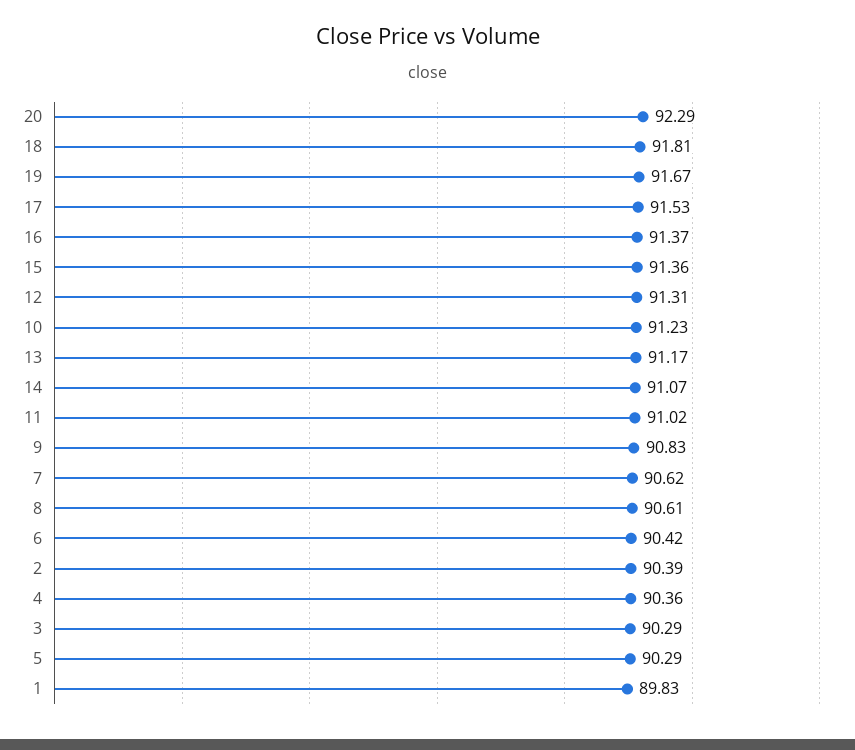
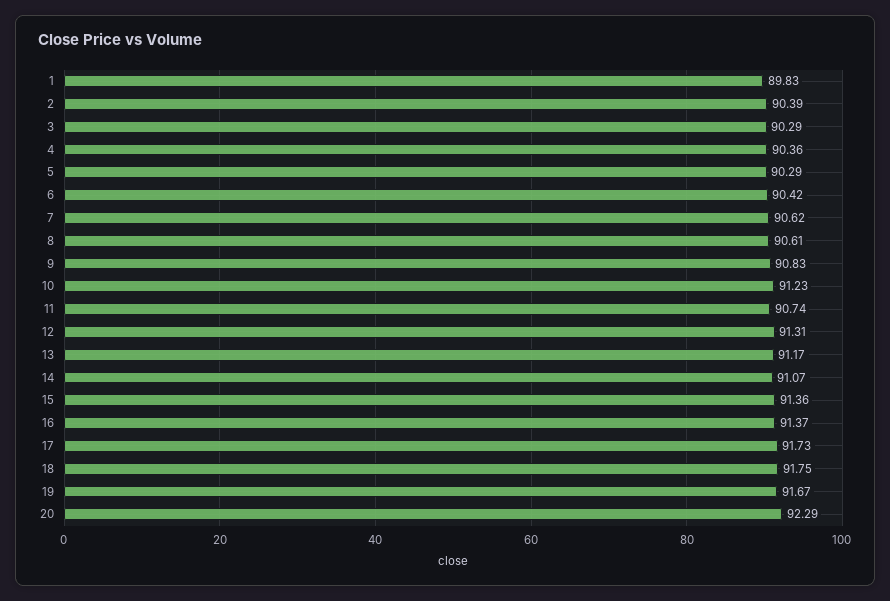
  {
    "20": 92.29,
-   "18": 91.81,
+   "18": 91.75,
    "19": 91.67,
-   "17": 91.53,
+   "17": 91.73,
    "16": 91.37,
    "15": 91.36,
    "12": 91.31,
    "10": 91.23,
    "13": 91.17,
    "14": 91.07,
-   "11": 91.02,
+   "11": 90.74,
    "9": 90.83,
    "7": 90.62,
    "8": 90.61,
    "6": 90.42,
    "2": 90.39,
    "4": 90.36,
    "3": 90.29,
    "5": 90.29,
    "1": 89.83
  }

